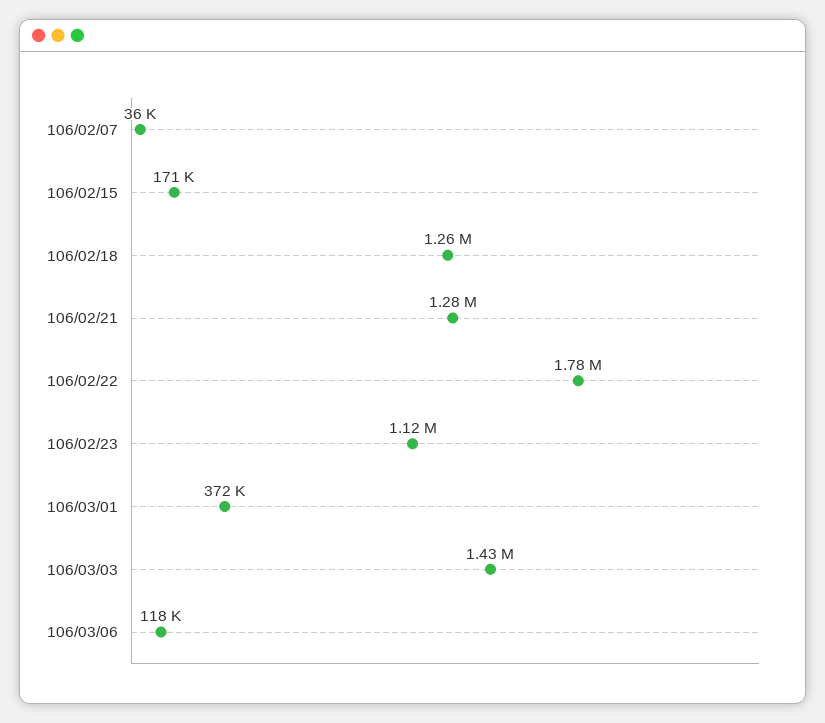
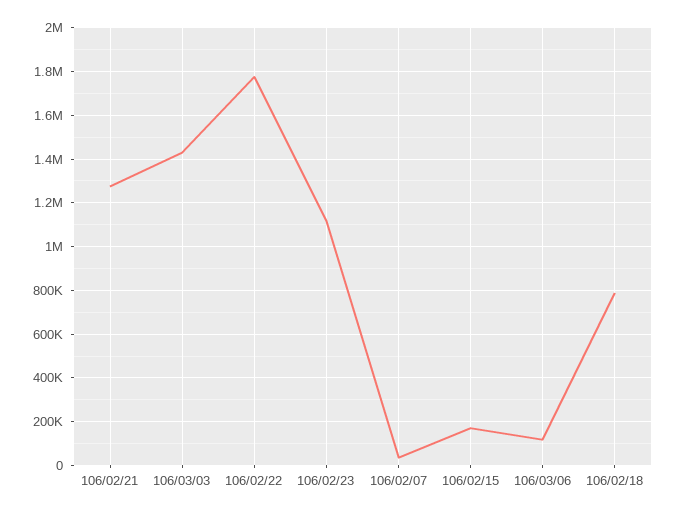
  {
    "106/02/07": 36000,
    "106/02/15": 171000,
-   "106/02/18": 1260000,
+   "106/02/18": 800000,
    "106/02/21": 1280000,
    "106/02/22": 1780000,
    "106/02/23": 1120000,
-   "106/03/01": 372000,
    "106/03/03": 1430000,
    "106/03/06": 118000
  }

